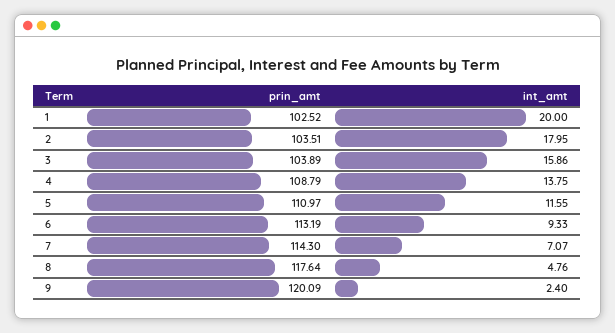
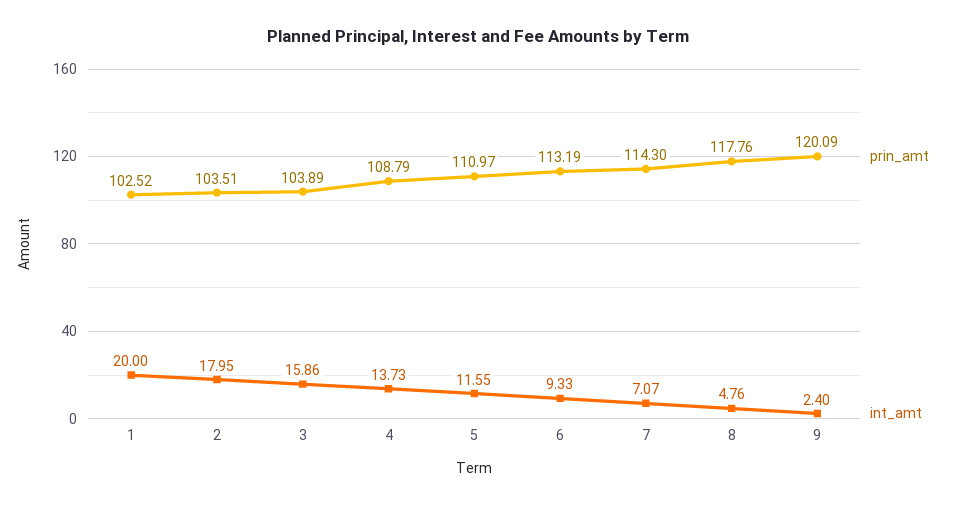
  {
    "prin_amt": {
      "1": 102.52,
      "2": 103.51,
      "3": 103.89,
      "4": 108.79,
      "5": 110.97,
      "6": 113.19,
      "7": 114.3,
-     "8": 117.64,
+     "8": 117.76,
      "9": 120.09
    },
    "int_amt": {
      "1": 20,
      "2": 17.95,
      "3": 15.86,
-     "4": 13.75,
+     "4": 13.73,
      "5": 11.55,
      "6": 9.33,
      "7": 7.07,
      "8": 4.76,
      "9": 2.4
    }
  }

